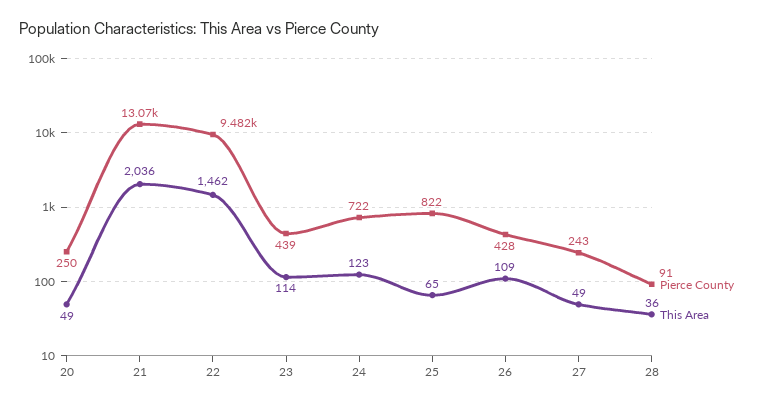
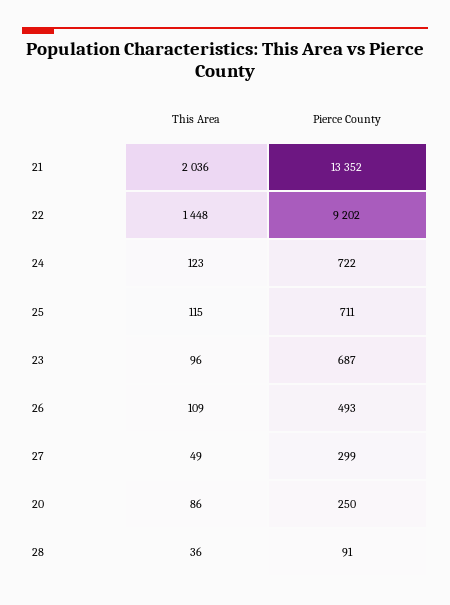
  {
    "Pierce County": {
      "20": 250,
-     "21": 13070,
+     "21": 13352,
-     "22": 9482,
+     "22": 9202,
-     "23": 439,
+     "23": 687,
      "24": 722,
-     "25": 822,
+     "25": 711,
-     "26": 428,
+     "26": 493,
-     "27": 243,
+     "27": 299,
      "28": 91
    },
    "This Area": {
-     "20": 49,
+     "20": 86,
      "21": 2036,
-     "22": 1462,
+     "22": 1448,
-     "23": 114,
+     "23": 96,
      "24": 123,
-     "25": 65,
+     "25": 115,
      "26": 109,
      "27": 49,
      "28": 36
    }
  }

